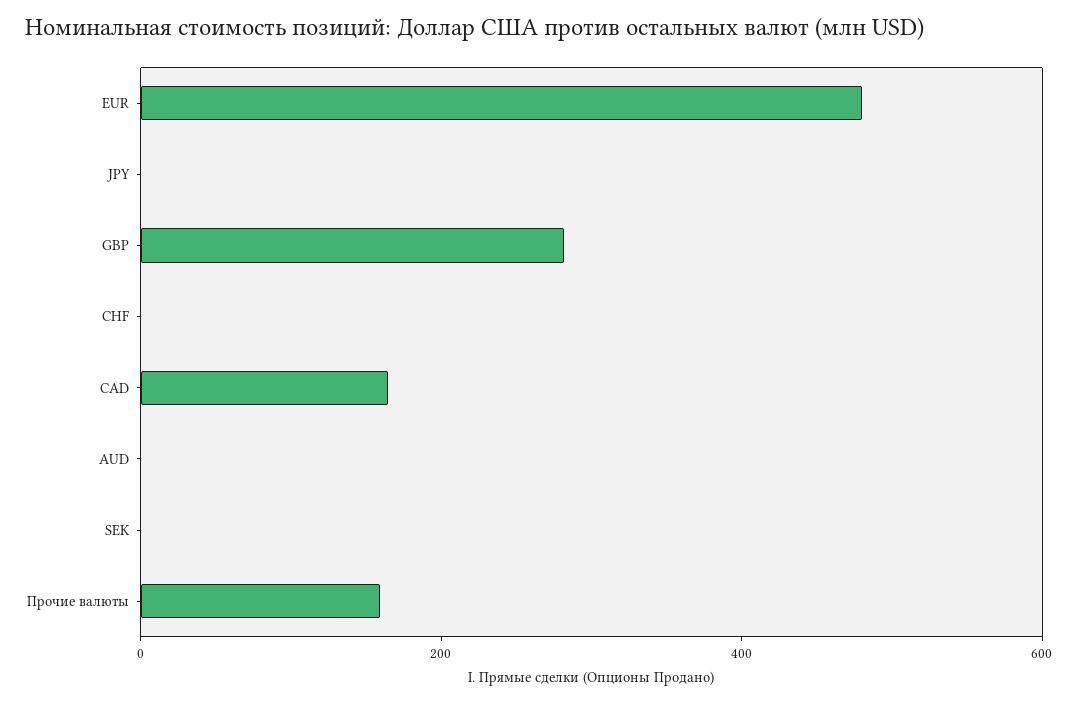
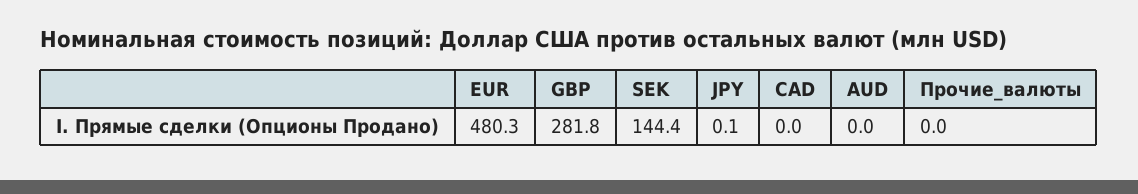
  {
    "EUR": 480.3,
    "JPY": 0.1,
    "GBP": 281.8,
-   "CHF": 0,
-   "CAD": 150,
+   "CAD": 0,
    "AUD": 0,
-   "SEK": 0,
+   "SEK": 144.4,
-   "Прочие валюты": 150
+   "Прочие валюты": 0
  }

